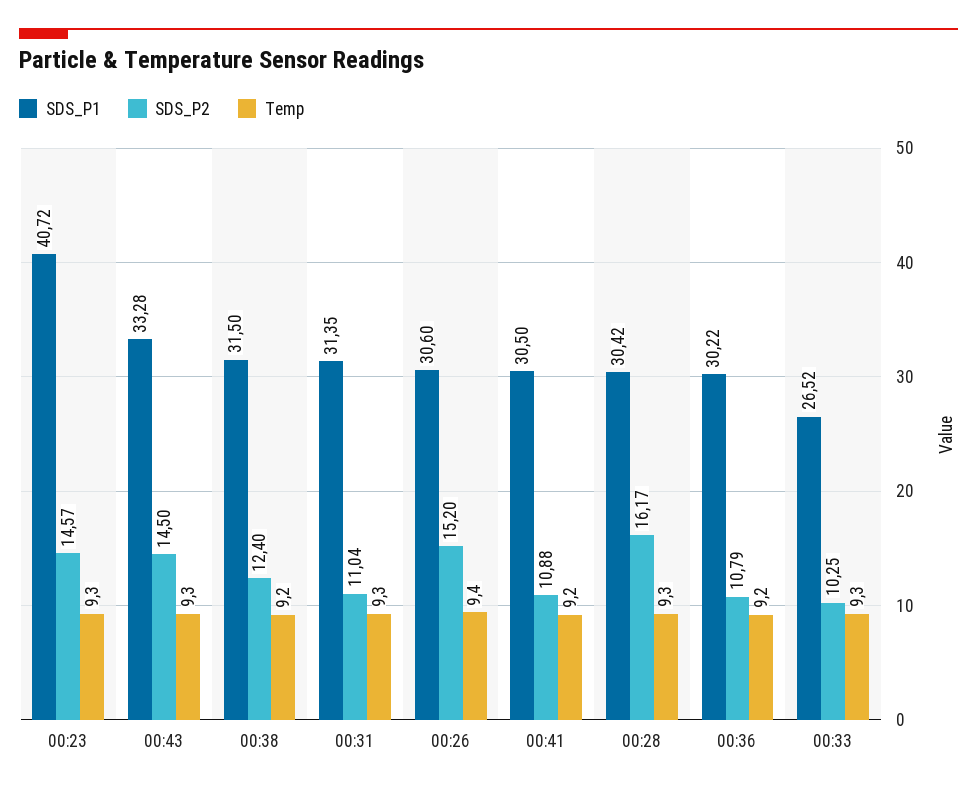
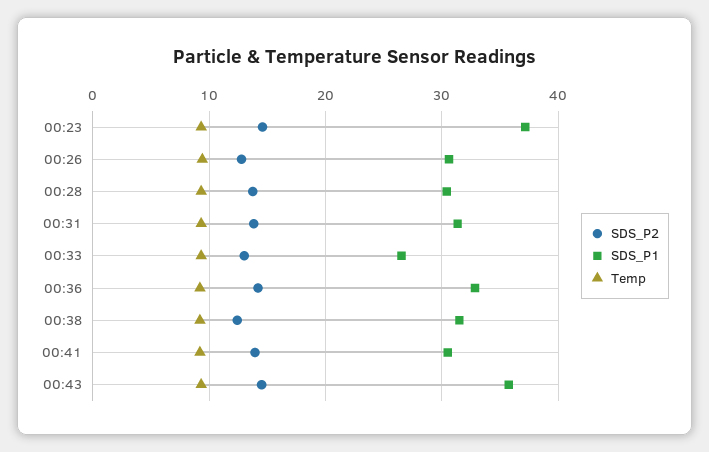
  {
    "SDS_P1": {
-     "00:23": 40.72,
+     "00:23": 37,
-     "00:43": 33.28,
+     "00:43": 36,
      "00:38": 31.5,
      "00:31": 31.35,
      "00:26": 30.6,
      "00:41": 30.5,
      "00:28": 30.42,
-     "00:36": 30.22,
+     "00:36": 33,
      "00:33": 26.52
    },
    "SDS_P2": {
      "00:23": 14.57,
      "00:43": 14.5,
      "00:38": 12.4,
-     "00:31": 11.04,
+     "00:31": 14,
-     "00:26": 15.2,
+     "00:26": 13,
-     "00:41": 10.88,
+     "00:41": 14,
-     "00:28": 16.17,
+     "00:28": 14,
-     "00:36": 10.79,
+     "00:36": 14,
-     "00:33": 10.25
+     "00:33": 13
    },
    "Temp": {
      "00:23": 9.3,
      "00:43": 9.3,
      "00:38": 9.2,
      "00:31": 9.3,
      "00:26": 9.4,
      "00:41": 9.2,
      "00:28": 9.3,
      "00:36": 9.2,
      "00:33": 9.3
    }
  }

